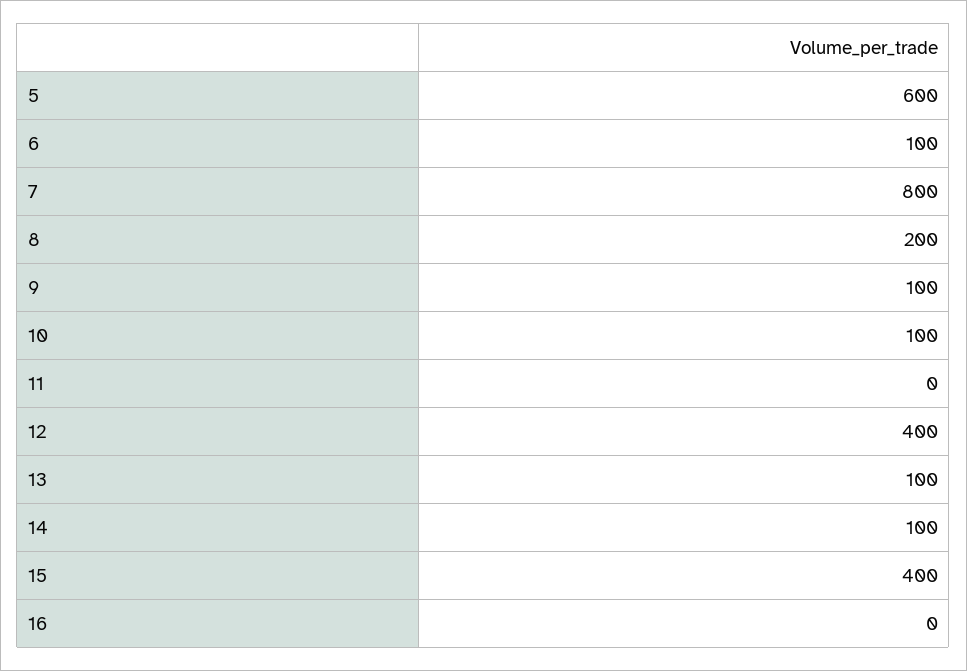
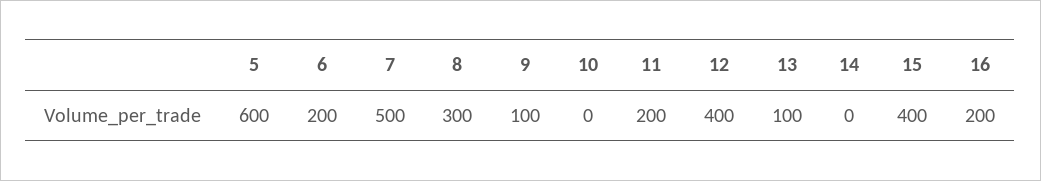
  {
    "5": 600,
-   "6": 100,
+   "6": 200,
-   "7": 800,
+   "7": 500,
-   "8": 200,
+   "8": 300,
    "9": 100,
-   "10": 100,
+   "10": 0,
-   "11": 0,
+   "11": 200,
    "12": 400,
    "13": 100,
-   "14": 100,
+   "14": 0,
    "15": 400,
-   "16": 0
+   "16": 200
  }

